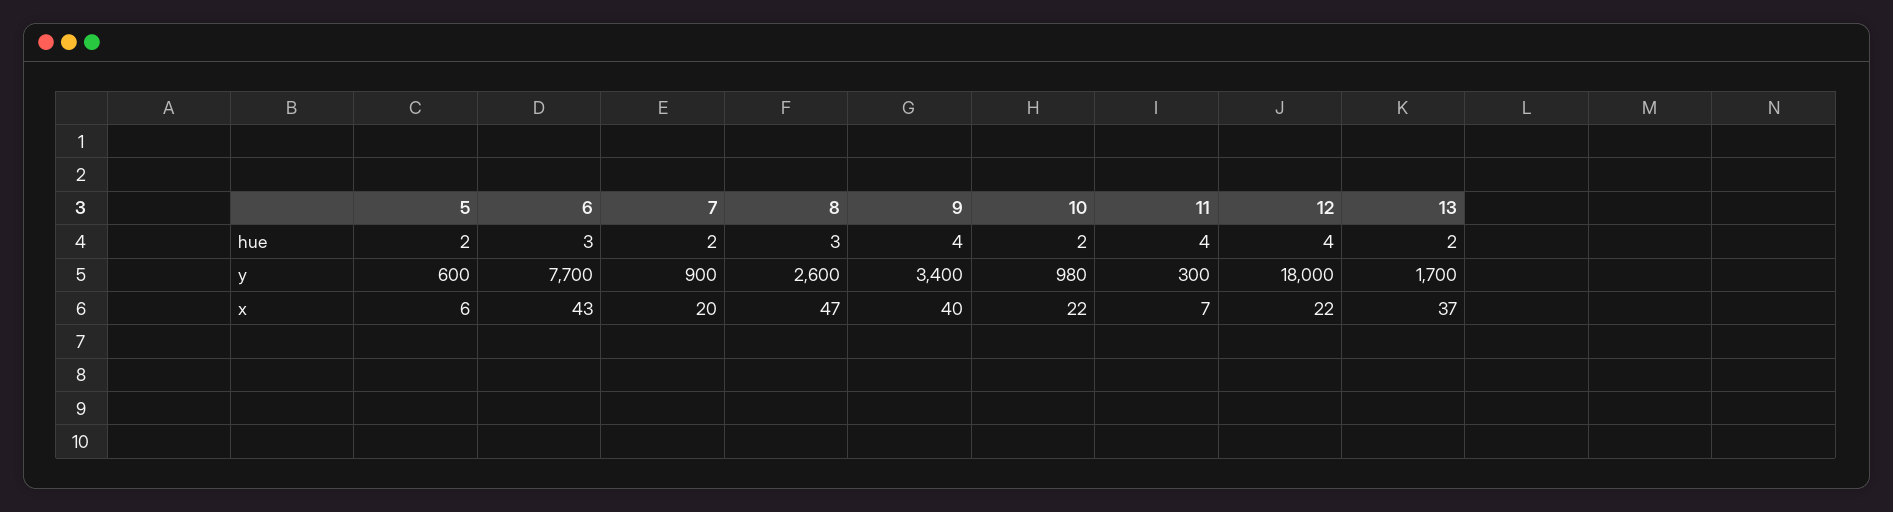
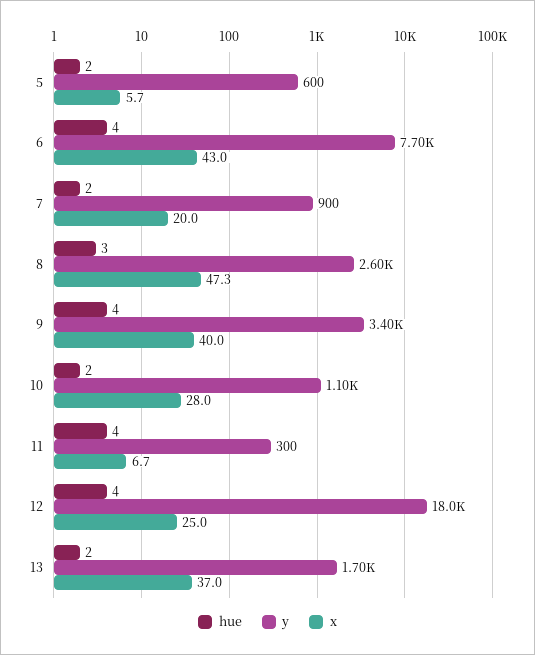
  {
    "hue": {
      "5": 2,
-     "6": 3,
+     "6": 4,
      "7": 2,
      "8": 3,
      "9": 4,
      "10": 2,
      "11": 4,
      "12": 4,
      "13": 2
    },
    "y": {
      "5": 600,
      "6": 7700,
      "7": 900,
      "8": 2600,
      "9": 3400,
-     "10": 980,
+     "10": 1100,
      "11": 300,
      "12": 18000,
      "13": 1700
    },
    "x": {
      "5": 5.7,
      "6": 43,
      "7": 20,
      "8": 47.3,
      "9": 40,
-     "10": 22,
+     "10": 28,
      "11": 6.7,
-     "12": 22,
+     "12": 25,
      "13": 37
    }
  }

